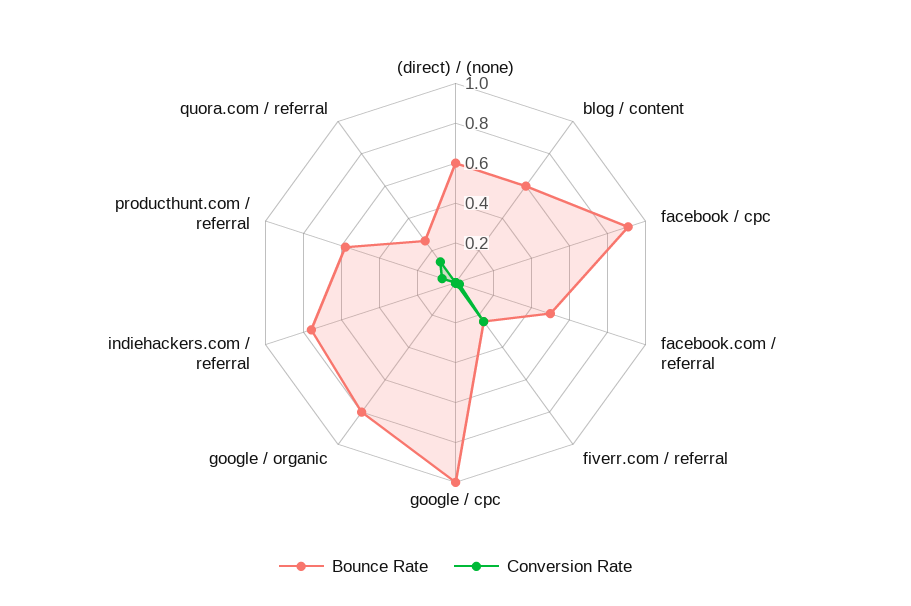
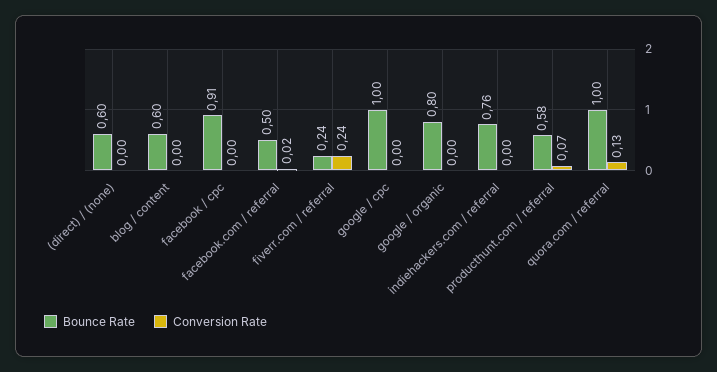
  {
    "Bounce Rate": {
      "(direct) / (none)": 0.6,
      "blog / content": 0.6,
      "facebook / cpc": 0.91,
      "facebook.com / referral": 0.5,
      "fiverr.com / referral": 0.24,
      "google / cpc": 1,
      "google / organic": 0.8,
      "indiehackers.com / referral": 0.76,
      "producthunt.com / referral": 0.58,
-     "quora.com / referral": 0.25
+     "quora.com / referral": 1
    },
    "Conversion Rate": {
      "(direct) / (none)": 0,
      "blog / content": 0,
      "facebook / cpc": 0,
      "facebook.com / referral": 0.02,
      "fiverr.com / referral": 0.24,
      "google / cpc": 0,
      "google / organic": 0,
      "indiehackers.com / referral": 0,
      "producthunt.com / referral": 0.07,
      "quora.com / referral": 0.13
    }
  }

